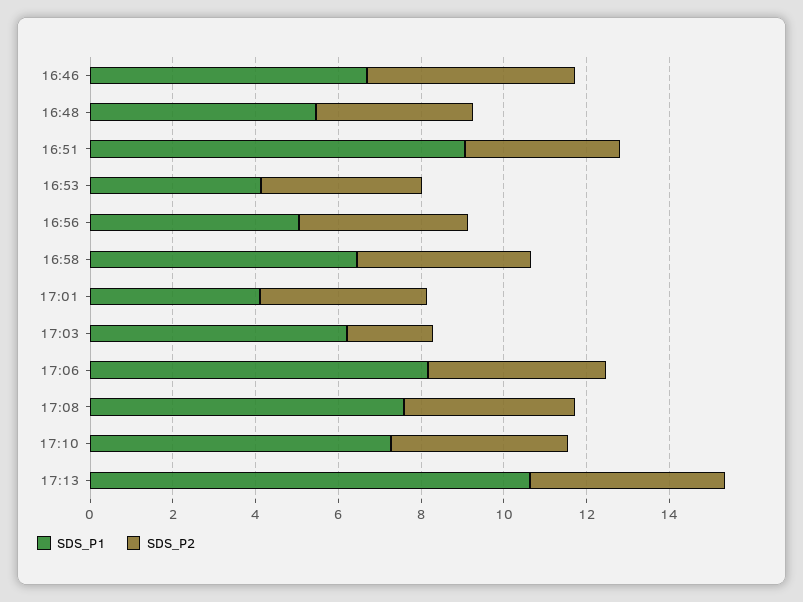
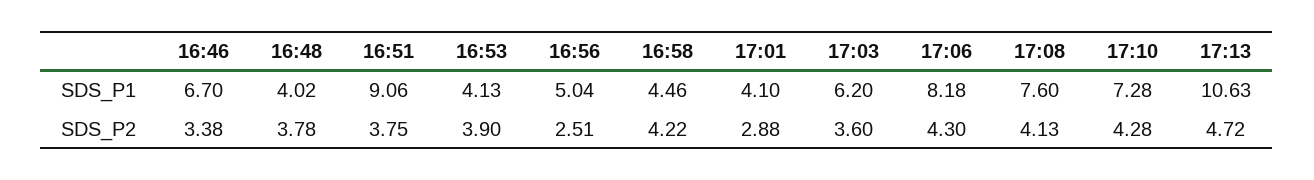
  {
    "SDS_P1": {
      "16:46": 6.7,
-     "16:48": 5.5,
+     "16:48": 4.02,
      "16:51": 9.06,
      "16:53": 4.13,
      "16:56": 5.04,
-     "16:58": 6.5,
+     "16:58": 4.46,
      "17:01": 4.1,
      "17:03": 6.2,
      "17:06": 8.18,
      "17:08": 7.6,
      "17:10": 7.28,
      "17:13": 10.63
    },
    "SDS_P2": {
-     "16:46": 5,
+     "16:46": 3.38,
      "16:48": 3.78,
      "16:51": 3.75,
      "16:53": 3.9,
-     "16:56": 4,
+     "16:56": 2.51,
      "16:58": 4.22,
-     "17:01": 4,
+     "17:01": 2.88,
-     "17:03": 2,
+     "17:03": 3.6,
      "17:06": 4.3,
      "17:08": 4.13,
      "17:10": 4.28,
      "17:13": 4.72
    }
  }

